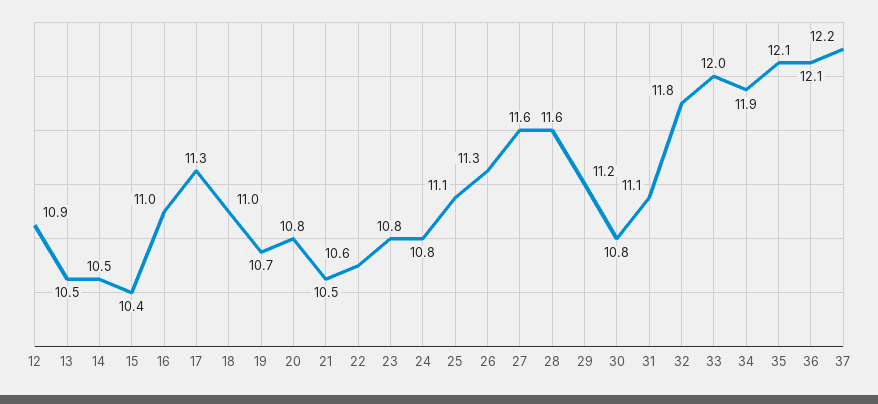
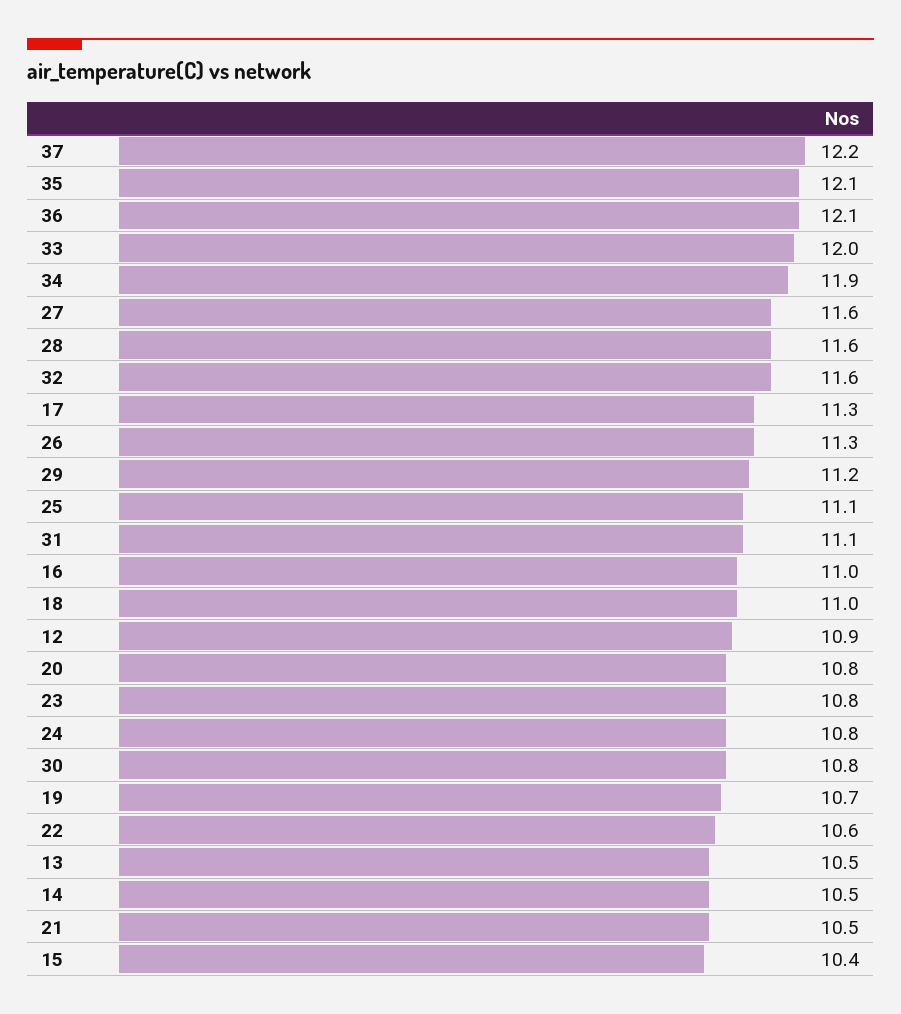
  {
    "12": 10.9,
    "13": 10.5,
    "14": 10.5,
    "15": 10.4,
    "16": 11,
    "17": 11.3,
    "18": 11,
    "19": 10.7,
    "20": 10.8,
    "21": 10.5,
    "22": 10.6,
    "23": 10.8,
    "24": 10.8,
    "25": 11.1,
    "26": 11.3,
    "27": 11.6,
    "28": 11.6,
    "29": 11.2,
    "30": 10.8,
    "31": 11.1,
-   "32": 11.8,
+   "32": 11.6,
    "33": 12,
    "34": 11.9,
    "35": 12.1,
    "36": 12.1,
    "37": 12.2
  }

